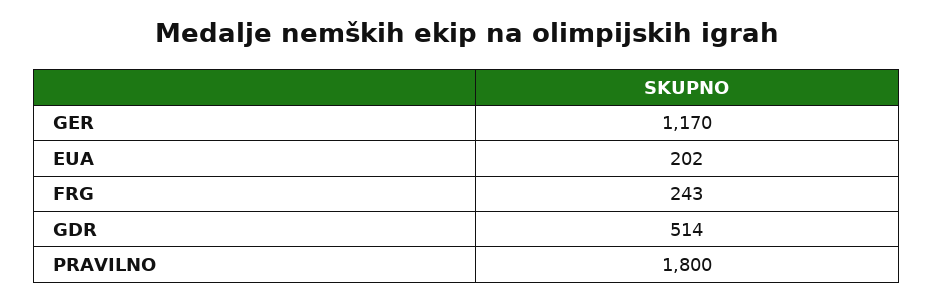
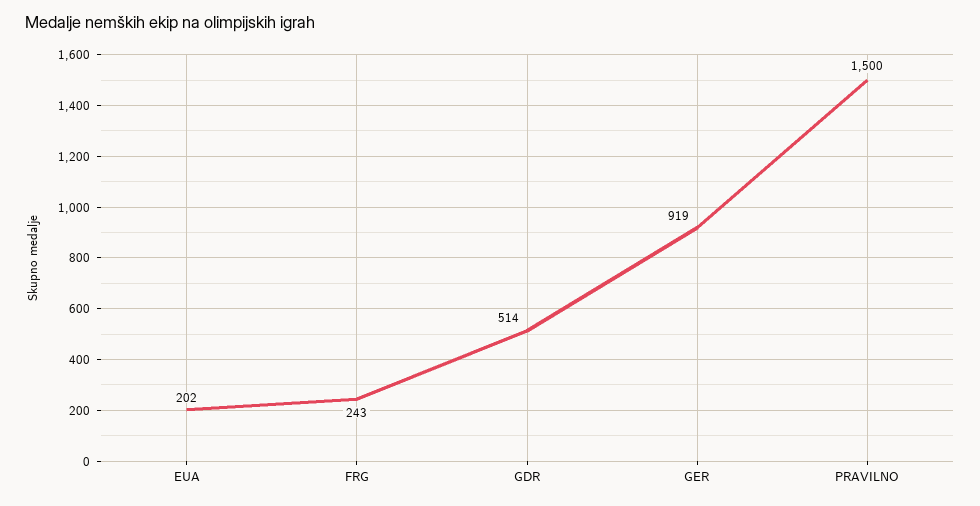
  {
-   "GER": 1170,
+   "GER": 919,
    "EUA": 202,
    "FRG": 243,
    "GDR": 514,
-   "PRAVILNO": 1800
+   "PRAVILNO": 1500
  }

